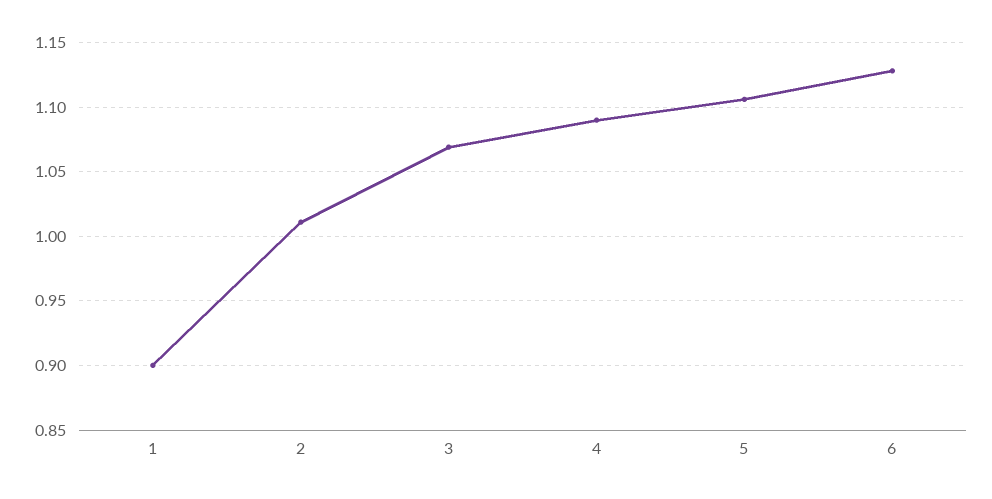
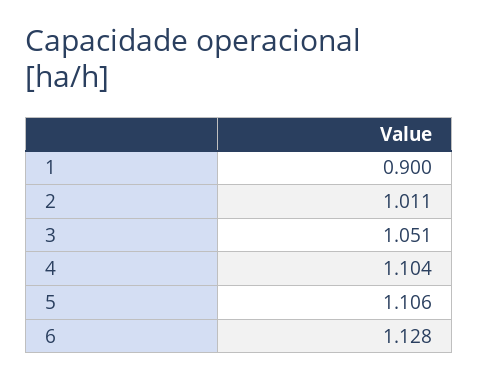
  {
    "1": 0.9,
    "2": 1.011,
-   "3": 1.07,
+   "3": 1.051,
-   "4": 1.09,
+   "4": 1.104,
    "5": 1.106,
    "6": 1.128
  }

